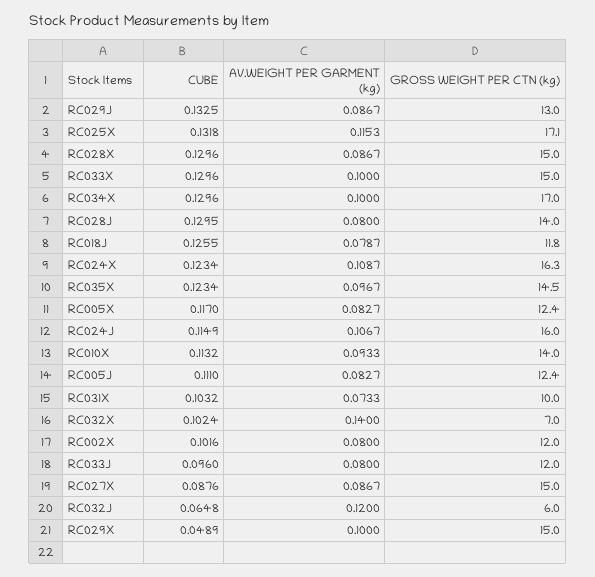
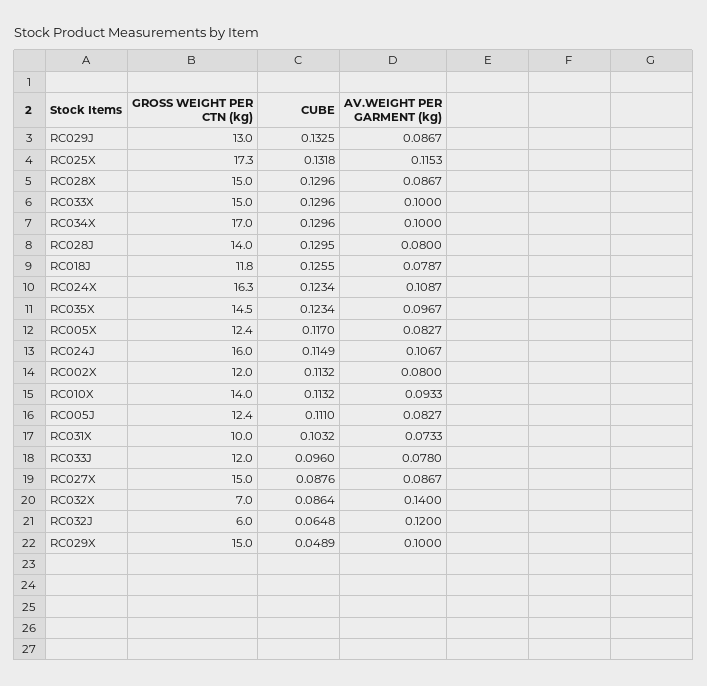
  {
    "CUBE": {
      "RC029J": 0.1325,
      "RC025X": 0.1318,
      "RC028X": 0.1296,
      "RC033X": 0.1296,
      "RC034X": 0.1296,
      "RC028J": 0.1295,
      "RC018J": 0.1255,
      "RC024X": 0.1234,
      "RC035X": 0.1234,
      "RC005X": 0.117,
      "RC024J": 0.1149,
      "RC010X": 0.1132,
      "RC005J": 0.111,
      "RC031X": 0.1032,
-     "RC032X": 0.1024,
+     "RC032X": 0.0864,
-     "RC002X": 0.1016,
+     "RC002X": 0.1132,
      "RC033J": 0.096,
      "RC027X": 0.0876,
      "RC032J": 0.0648,
      "RC029X": 0.0489
    },
    "AV.WEIGHT PER GARMENT (kg)": {
      "RC029J": 0.0867,
      "RC025X": 0.1153,
      "RC028X": 0.0867,
      "RC033X": 0.1,
      "RC034X": 0.1,
      "RC028J": 0.08,
      "RC018J": 0.0787,
      "RC024X": 0.1087,
      "RC035X": 0.0967,
      "RC005X": 0.0827,
      "RC024J": 0.1067,
      "RC010X": 0.0933,
      "RC005J": 0.0827,
      "RC031X": 0.0733,
      "RC032X": 0.14,
      "RC002X": 0.08,
-     "RC033J": 0.08,
+     "RC033J": 0.078,
      "RC027X": 0.0867,
      "RC032J": 0.12,
      "RC029X": 0.1
    },
    "GROSS WEIGHT PER CTN (kg)": {
      "RC029J": 13,
-     "RC025X": 17.1,
+     "RC025X": 17.3,
      "RC028X": 15,
      "RC033X": 15,
      "RC034X": 17,
      "RC028J": 14,
      "RC018J": 11.8,
      "RC024X": 16.3,
      "RC035X": 14.5,
      "RC005X": 12.4,
      "RC024J": 16,
      "RC010X": 14,
      "RC005J": 12.4,
      "RC031X": 10,
      "RC032X": 7,
      "RC002X": 12,
      "RC033J": 12,
      "RC027X": 15,
      "RC032J": 6,
      "RC029X": 15
    }
  }

